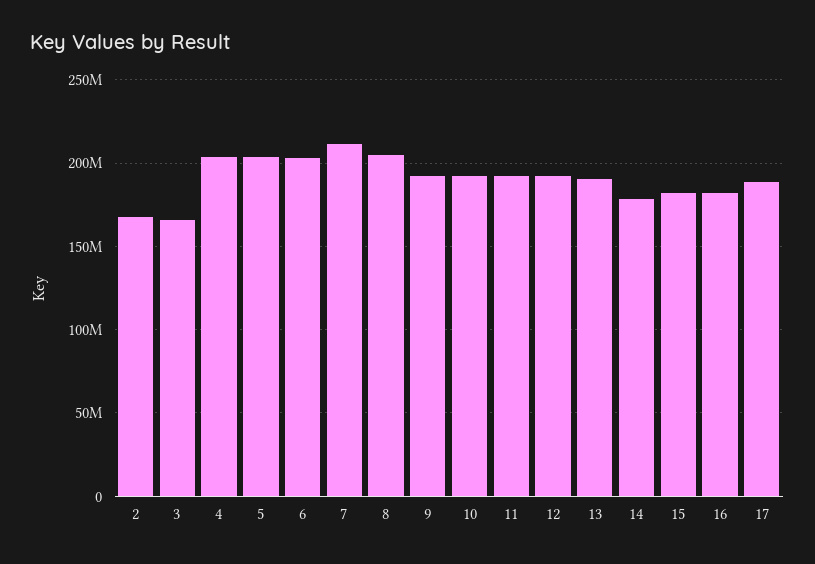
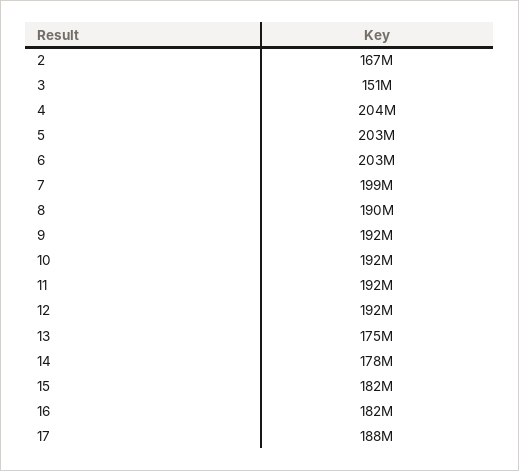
  {
    "2": 167000000,
-   "3": 165000000,
+   "3": 151000000,
    "4": 204000000,
    "5": 203000000,
    "6": 203000000,
-   "7": 210000000,
+   "7": 199000000,
-   "8": 205000000,
+   "8": 190000000,
    "9": 192000000,
    "10": 192000000,
    "11": 192000000,
    "12": 192000000,
-   "13": 190000000,
+   "13": 175000000,
    "14": 178000000,
    "15": 182000000,
    "16": 182000000,
    "17": 188000000
  }

